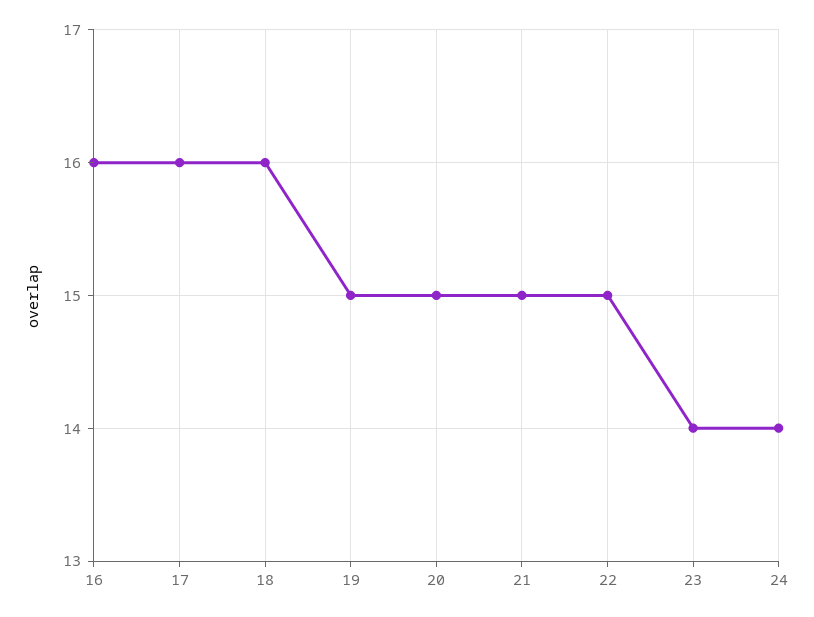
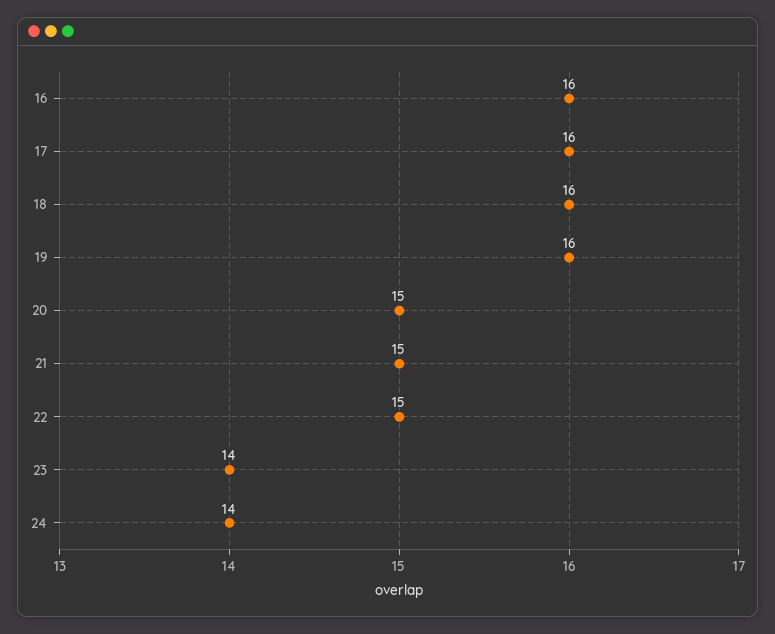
  {
    "16": 16,
    "17": 16,
    "18": 16,
-   "19": 15,
+   "19": 16,
    "20": 15,
    "21": 15,
    "22": 15,
    "23": 14,
    "24": 14
  }

